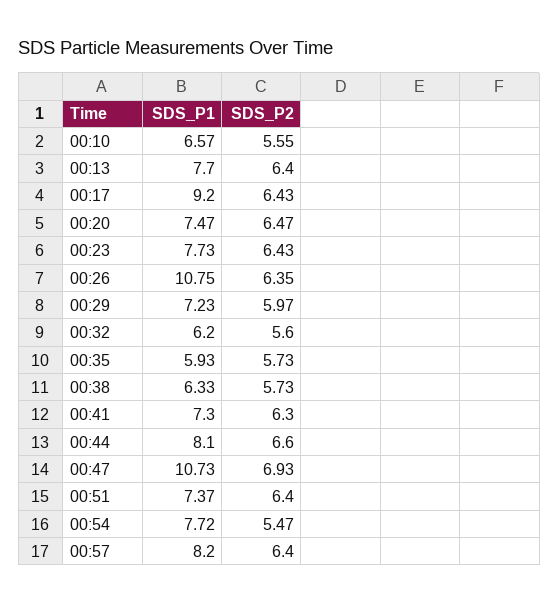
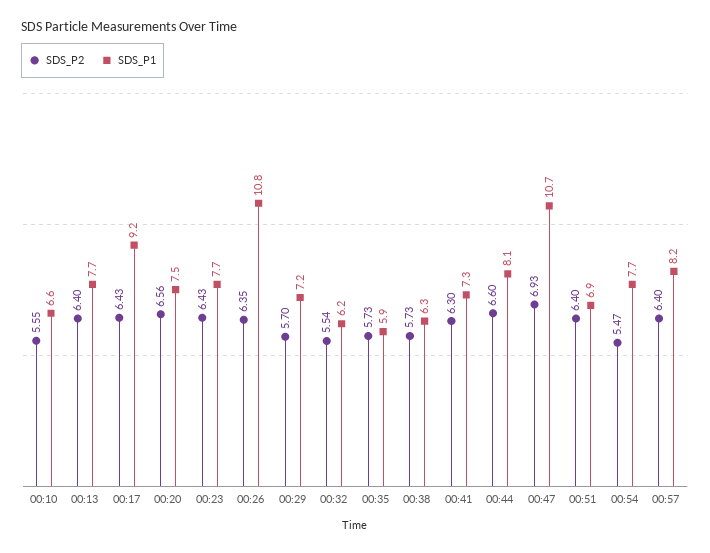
  {
    "SDS_P1": {
      "00:10": 6.57,
      "00:13": 7.7,
      "00:17": 9.2,
      "00:20": 7.47,
      "00:23": 7.73,
      "00:26": 10.75,
      "00:29": 7.23,
      "00:32": 6.2,
      "00:35": 5.93,
      "00:38": 6.33,
      "00:41": 7.3,
      "00:44": 8.1,
      "00:47": 10.73,
-     "00:51": 7.37,
+     "00:51": 6.9,
      "00:54": 7.72,
      "00:57": 8.2
    },
    "SDS_P2": {
      "00:10": 5.55,
      "00:13": 6.4,
      "00:17": 6.43,
-     "00:20": 6.47,
+     "00:20": 6.56,
      "00:23": 6.43,
      "00:26": 6.35,
-     "00:29": 5.97,
+     "00:29": 5.7,
-     "00:32": 5.6,
+     "00:32": 5.54,
      "00:35": 5.73,
      "00:38": 5.73,
      "00:41": 6.3,
      "00:44": 6.6,
      "00:47": 6.93,
      "00:51": 6.4,
      "00:54": 5.47,
      "00:57": 6.4
    }
  }

